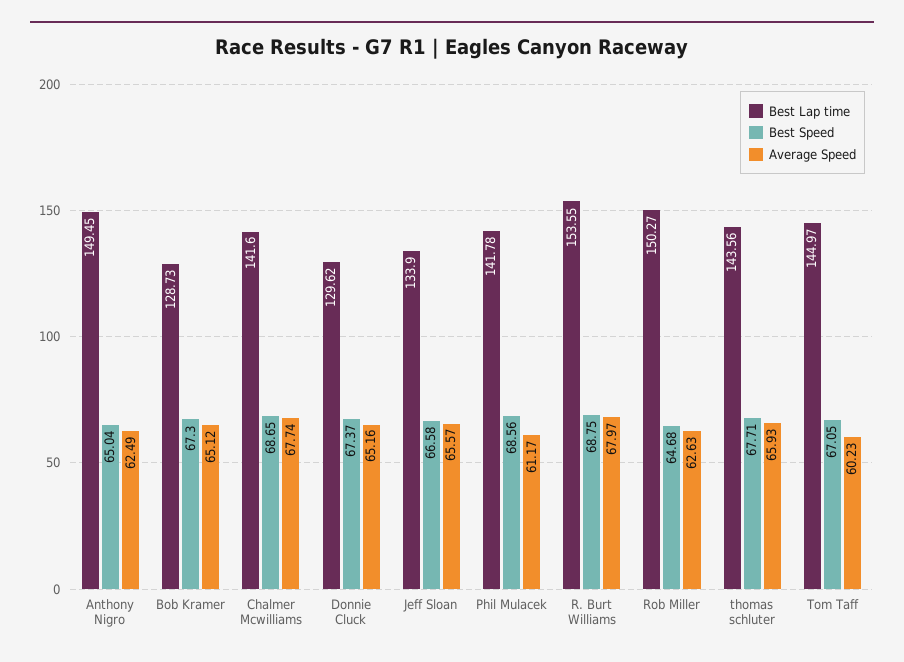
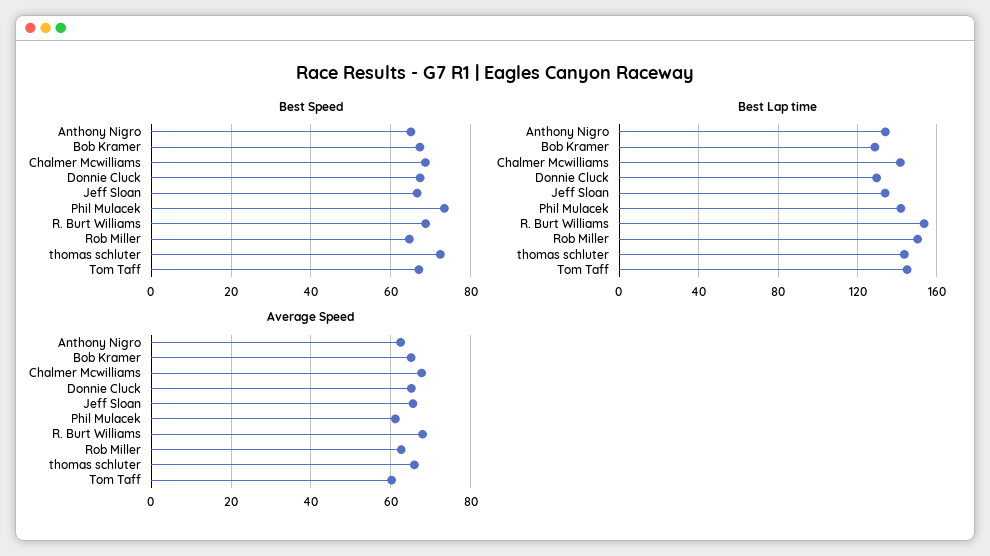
  {
    "Best Lap time": {
-     "Anthony Nigro": 149.45,
+     "Anthony Nigro": 135,
      "Bob Kramer": 128.73,
      "Chalmer Mcwilliams": 141.6,
      "Donnie Cluck": 129.62,
      "Jeff Sloan": 133.9,
      "Phil Mulacek": 141.78,
      "R. Burt Williams": 153.55,
      "Rob Miller": 150.27,
      "thomas schluter": 143.56,
      "Tom Taff": 144.97
    },
    "Best Speed": {
      "Anthony Nigro": 65.04,
      "Bob Kramer": 67.3,
      "Chalmer Mcwilliams": 68.65,
      "Donnie Cluck": 67.37,
      "Jeff Sloan": 66.58,
-     "Phil Mulacek": 68.56,
+     "Phil Mulacek": 74,
      "R. Burt Williams": 68.75,
      "Rob Miller": 64.68,
-     "thomas schluter": 67.71,
+     "thomas schluter": 72,
      "Tom Taff": 67.05
    },
    "Average Speed": {
      "Anthony Nigro": 62.49,
      "Bob Kramer": 65.12,
      "Chalmer Mcwilliams": 67.74,
      "Donnie Cluck": 65.16,
      "Jeff Sloan": 65.57,
      "Phil Mulacek": 61.17,
      "R. Burt Williams": 67.97,
      "Rob Miller": 62.63,
      "thomas schluter": 65.93,
      "Tom Taff": 60.23
    }
  }

